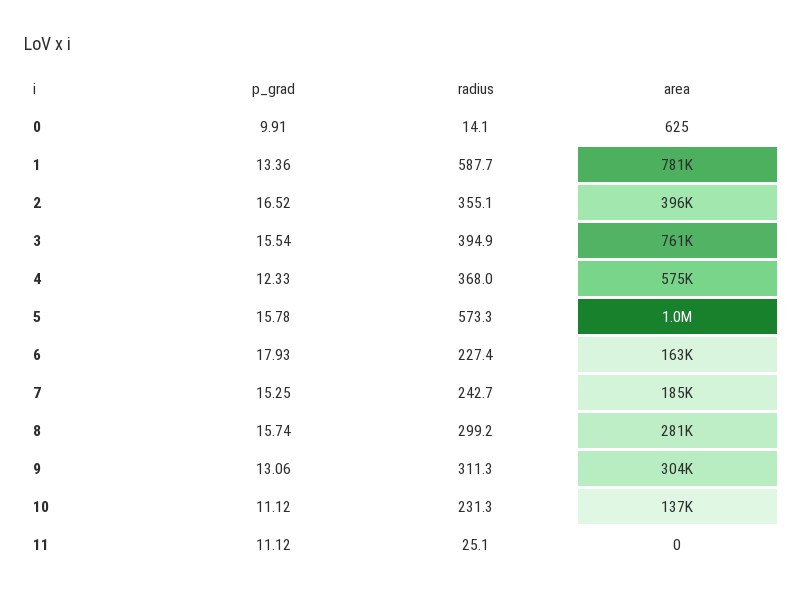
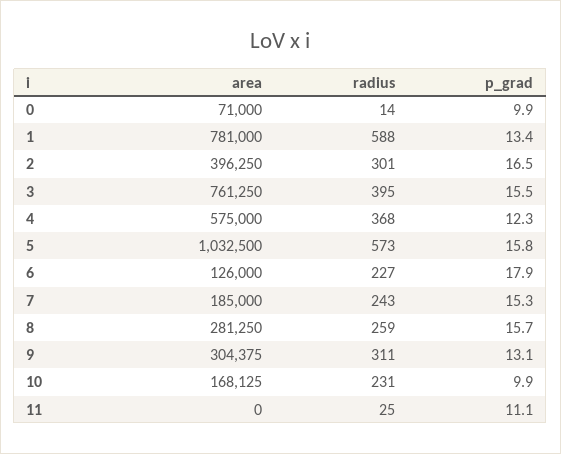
  {
    "p_grad": {
      "0": 9.91,
      "1": 13.36,
      "2": 16.52,
      "3": 15.54,
      "4": 12.33,
      "5": 15.78,
      "6": 17.93,
      "7": 15.25,
      "8": 15.74,
      "9": 13.06,
-     "10": 11.12,
+     "10": 9.9,
      "11": 11.12
    },
    "radius": {
      "0": 14.1,
      "1": 587.7,
-     "2": 355.1,
+     "2": 301,
      "3": 394.9,
      "4": 368,
      "5": 573.3,
      "6": 227.4,
      "7": 242.7,
-     "8": 299.2,
+     "8": 259,
      "9": 311.3,
      "10": 231.3,
      "11": 25.1
    },
    "area": {
-     "0": 625,
+     "0": 71000,
      "1": 781000,
      "2": 396250,
      "3": 761250,
      "4": 575000,
      "5": 1032500,
-     "6": 163000,
+     "6": 126000,
      "7": 185000,
      "8": 281250,
      "9": 304375,
-     "10": 137000,
+     "10": 168125,
      "11": 0
    }
  }

